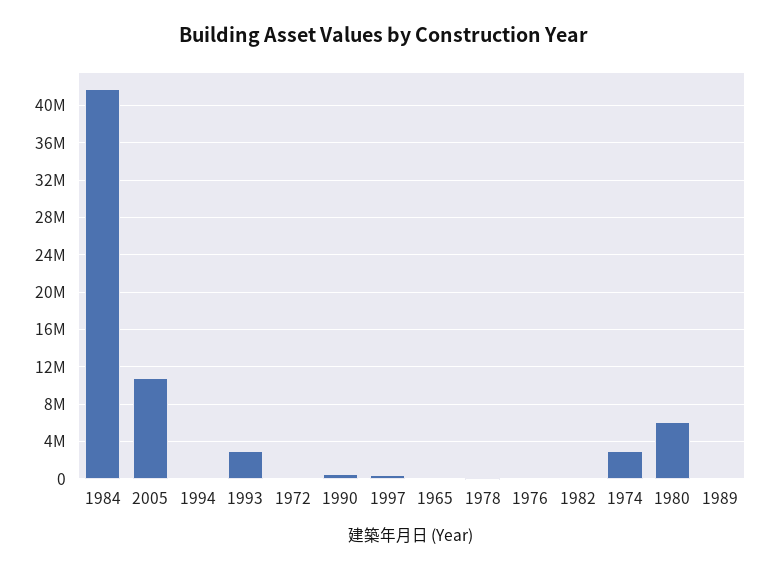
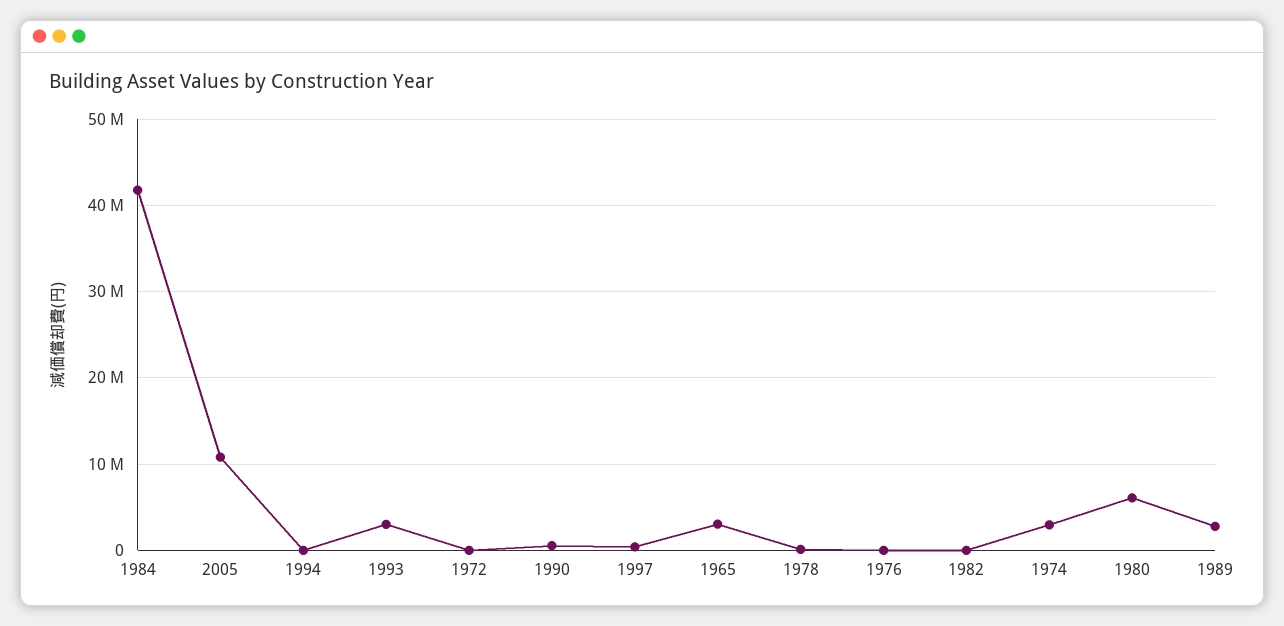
  {
    "1984": 42000000,
    "2005": 11000000,
    "1994": 0,
    "1993": 3000000,
    "1972": 0,
    "1990": 1000000,
    "1997": 0,
-   "1965": 0,
+   "1965": 3000000,
    "1978": 0,
    "1976": 0,
    "1982": 0,
    "1974": 3000000,
    "1980": 6000000,
-   "1989": 0
+   "1989": 3000000
  }

